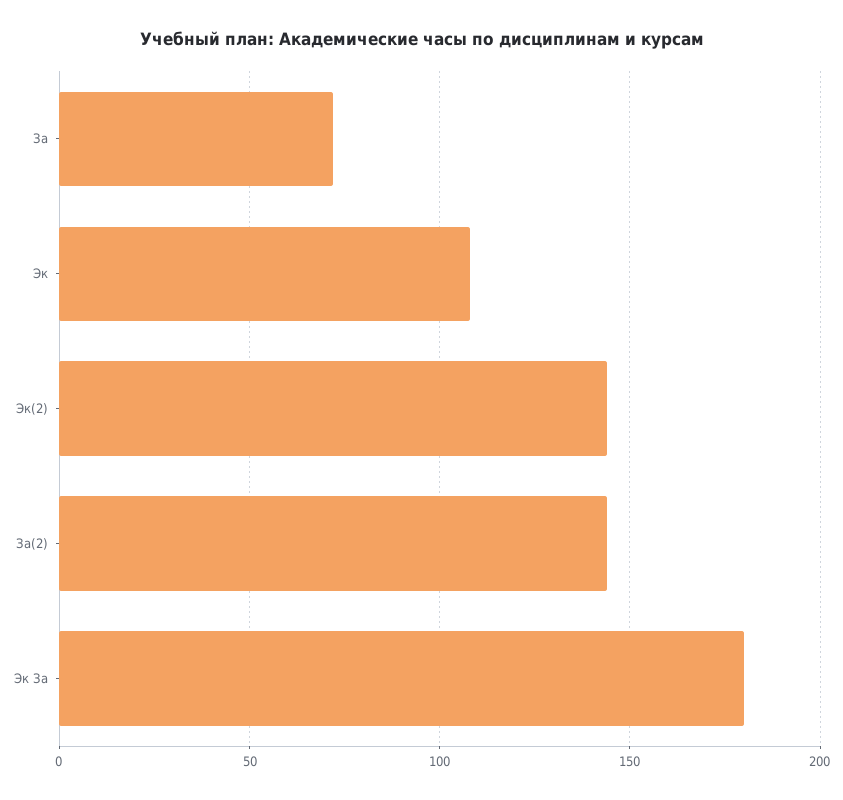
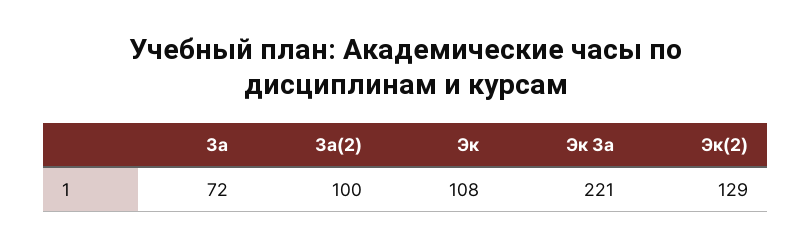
  {
    "За": 72,
    "Эк": 108,
-   "Эк(2)": 145,
+   "Эк(2)": 129,
-   "За(2)": 145,
+   "За(2)": 100,
-   "Эк За": 180
+   "Эк За": 221
  }

